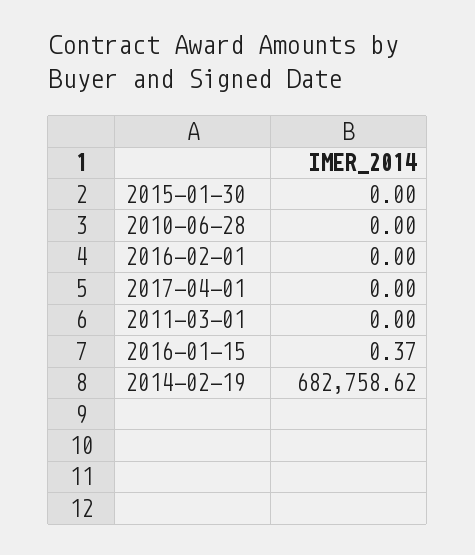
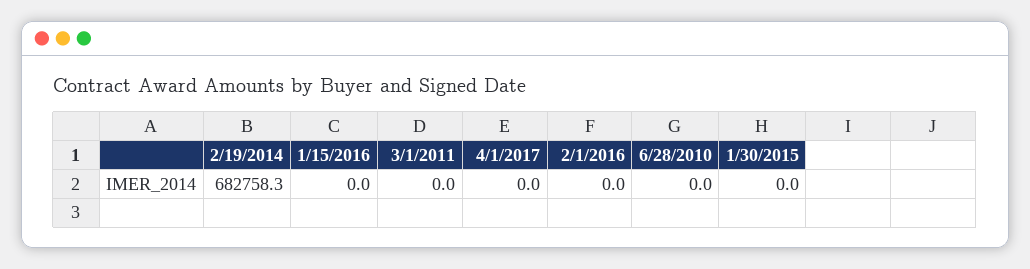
  {
    "2015-01-30": 0,
    "2010-06-28": 0,
    "2016-02-01": 0,
    "2017-04-01": 0,
    "2011-03-01": 0,
-   "2016-01-15": 0.37,
+   "2016-01-15": 0,
-   "2014-02-19": 682758.62
+   "2014-02-19": 682758.3
  }

